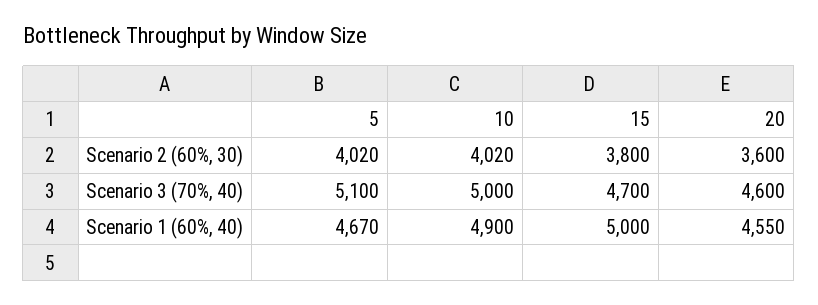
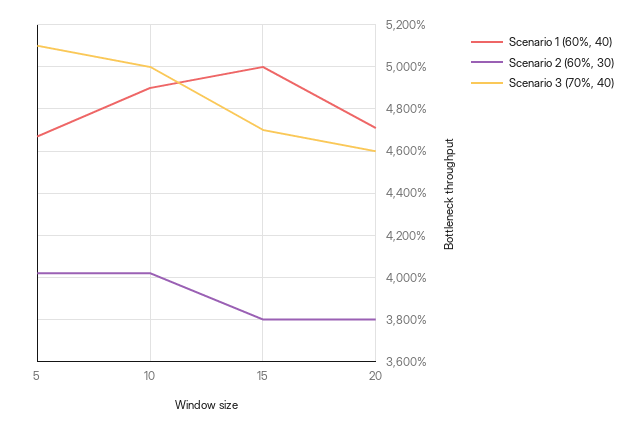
  {
    "Scenario 2 (60%, 30)": {
      "5": 4020,
      "10": 4020,
      "15": 3800,
-     "20": 3600
+     "20": 3800
    },
    "Scenario 3 (70%, 40)": {
      "5": 5100,
      "10": 5000,
      "15": 4700,
      "20": 4600
    },
    "Scenario 1 (60%, 40)": {
      "5": 4670,
      "10": 4900,
      "15": 5000,
-     "20": 4550
+     "20": 4700
    }
  }

